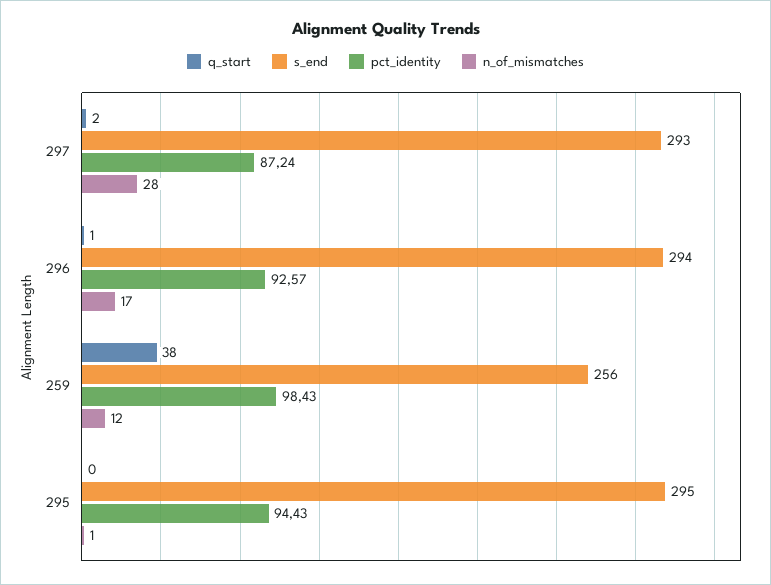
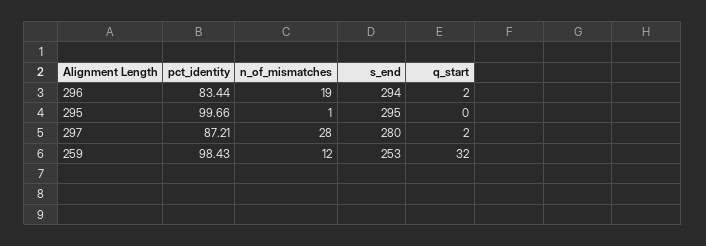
  {
    "q_start": {
      "297": 2,
-     "296": 1,
+     "296": 2,
-     "259": 38,
+     "259": 32,
      "295": 0
    },
    "s_end": {
-     "297": 293,
+     "297": 280,
      "296": 294,
-     "259": 256,
+     "259": 253,
      "295": 295
    },
    "pct_identity": {
-     "297": 87.24,
+     "297": 87.21,
-     "296": 92.57,
+     "296": 83.44,
      "259": 98.43,
-     "295": 94.43
+     "295": 99.66
    },
    "n_of_mismatches": {
      "297": 28,
-     "296": 17,
+     "296": 19,
      "259": 12,
      "295": 1
    }
  }

